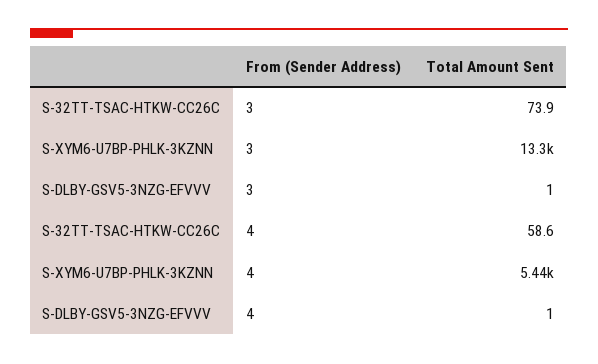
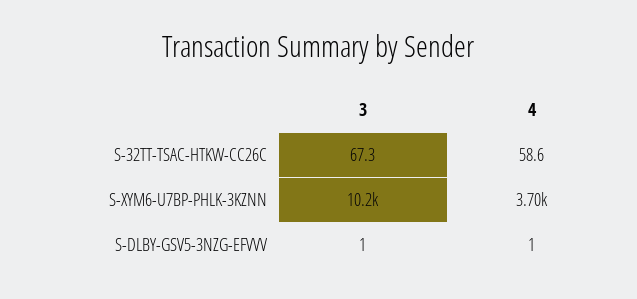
  {
    "S-32TT-TSAC-HTKW-CC26C": {
-     "3": 73.9,
+     "3": 67.3,
      "4": 58.6
    },
    "S-XYM6-U7BP-PHLK-3KZNN": {
-     "3": 13300,
+     "3": 10200,
-     "4": 5440
+     "4": 3700
    },
    "S-DLBY-GSV5-3NZG-EFVVV": {
      "3": 1,
      "4": 1
    }
  }

